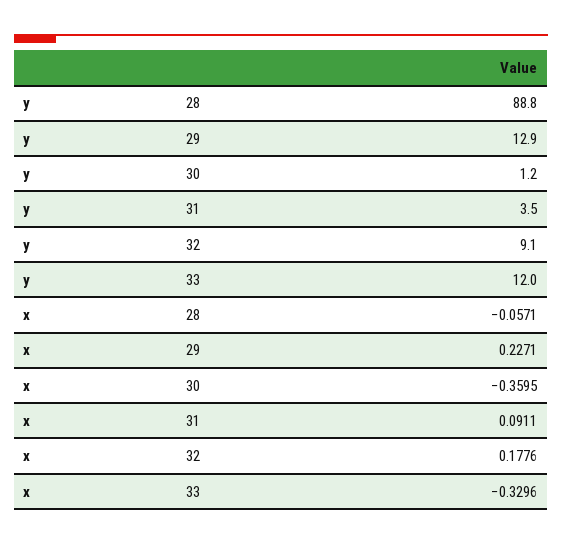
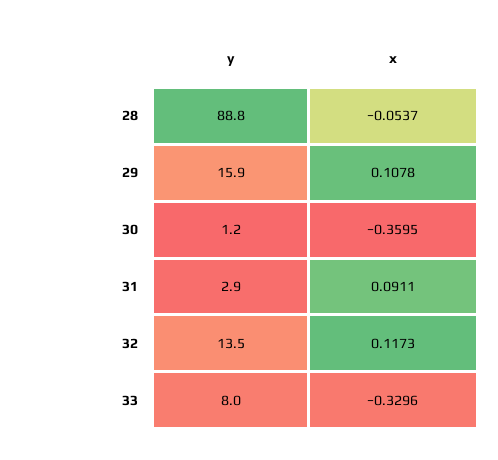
  {
    "y": {
      "28": 88.8,
-     "29": 12.9,
+     "29": 15.9,
      "30": 1.2,
-     "31": 3.5,
+     "31": 2.9,
-     "32": 9.1,
+     "32": 13.5,
-     "33": 12
+     "33": 8
    },
    "x": {
-     "28": -0.0571,
+     "28": -0.0537,
-     "29": 0.2271,
+     "29": 0.1078,
      "30": -0.3595,
      "31": 0.0911,
-     "32": 0.1776,
+     "32": 0.1173,
      "33": -0.3296
    }
  }

